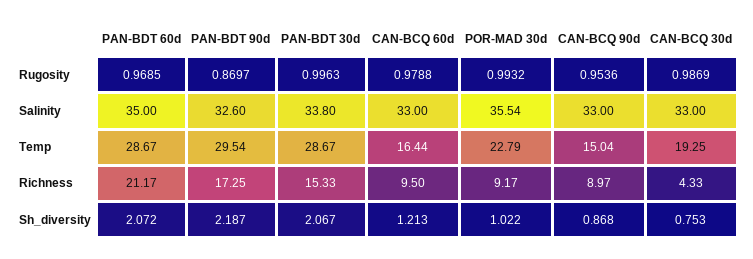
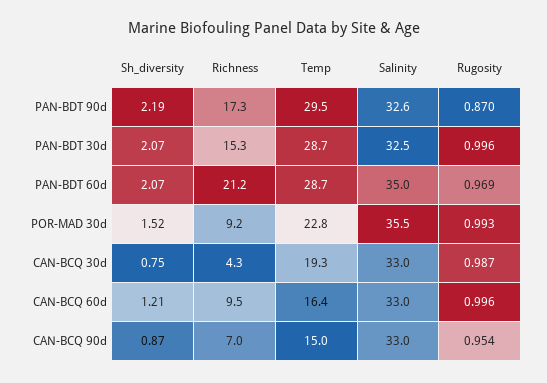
  {
    "PAN-BDT 60d": {
      "Rugosity": 0.9685,
      "Salinity": 35,
      "Temp": 28.67,
      "Richness": 21.17,
      "Sh_diversity": 2.072
    },
    "PAN-BDT 90d": {
      "Rugosity": 0.8697,
      "Salinity": 32.6,
      "Temp": 29.54,
      "Richness": 17.25,
      "Sh_diversity": 2.187
    },
    "PAN-BDT 30d": {
      "Rugosity": 0.9963,
-     "Salinity": 33.8,
+     "Salinity": 32.5,
      "Temp": 28.67,
      "Richness": 15.33,
      "Sh_diversity": 2.067
    },
    "CAN-BCQ 60d": {
-     "Rugosity": 0.9788,
+     "Rugosity": 0.996,
      "Salinity": 33,
      "Temp": 16.44,
      "Richness": 9.5,
      "Sh_diversity": 1.213
    },
    "POR-MAD 30d": {
      "Rugosity": 0.9932,
      "Salinity": 35.54,
      "Temp": 22.79,
      "Richness": 9.17,
-     "Sh_diversity": 1.022
+     "Sh_diversity": 1.52
    },
    "CAN-BCQ 90d": {
      "Rugosity": 0.9536,
      "Salinity": 33,
      "Temp": 15.04,
-     "Richness": 8.97,
+     "Richness": 7,
      "Sh_diversity": 0.868
    },
    "CAN-BCQ 30d": {
      "Rugosity": 0.9869,
      "Salinity": 33,
      "Temp": 19.25,
      "Richness": 4.33,
      "Sh_diversity": 0.753
    }
  }

